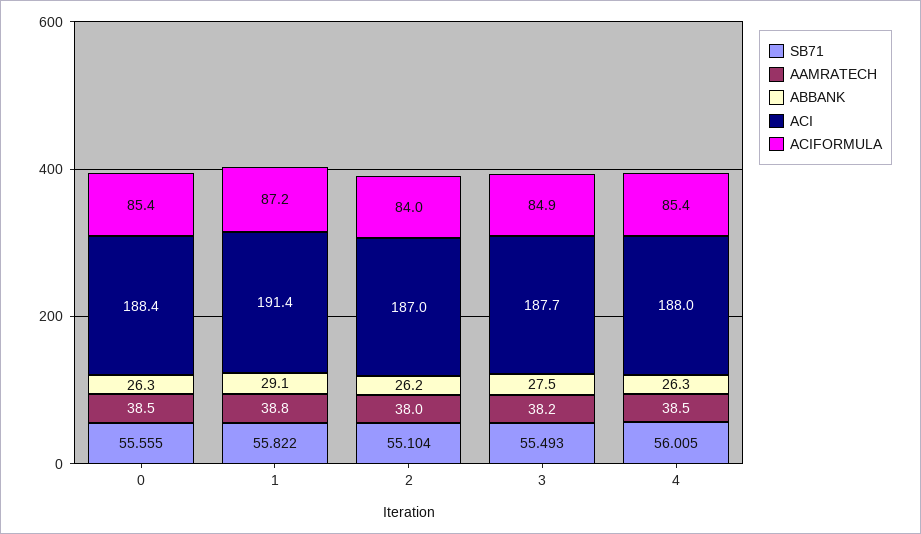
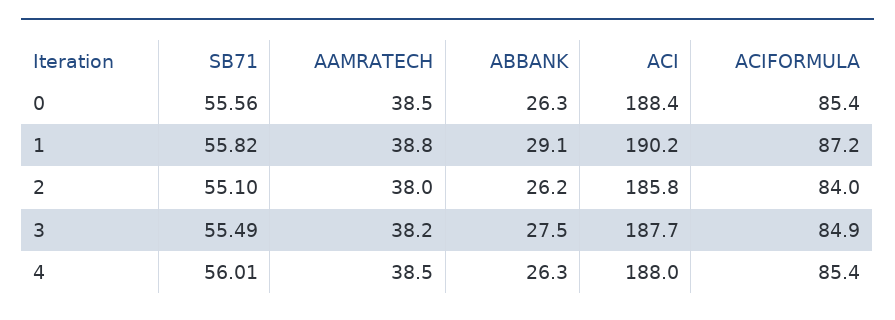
  {
    "SB71": {
      "0": 55.555,
      "1": 55.822,
      "2": 55.104,
      "3": 55.493,
      "4": 56.005
    },
    "AAMRATECH": {
      "0": 38.5,
      "1": 38.8,
      "2": 38,
      "3": 38.2,
      "4": 38.5
    },
    "ABBANK": {
      "0": 26.3,
      "1": 29.1,
      "2": 26.2,
      "3": 27.5,
      "4": 26.3
    },
    "ACI": {
      "0": 188.4,
-     "1": 191.4,
+     "1": 190.2,
-     "2": 187,
+     "2": 185.8,
      "3": 187.7,
      "4": 188
    },
    "ACIFORMULA": {
      "0": 85.4,
      "1": 87.2,
      "2": 84,
      "3": 84.9,
      "4": 85.4
    }
  }

